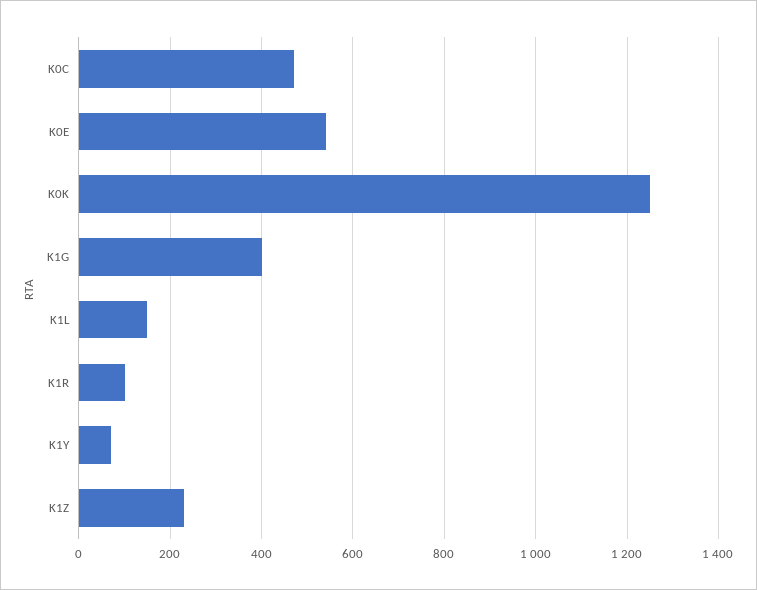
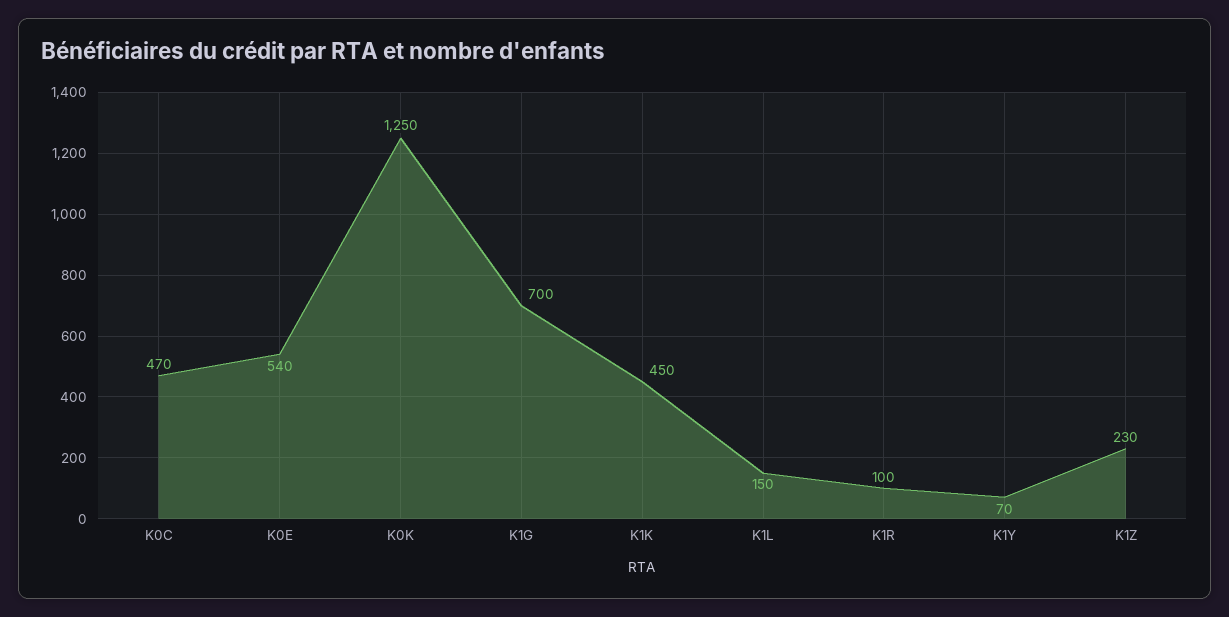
  {
    "K0C": 470,
    "K0E": 540,
    "K0K": 1250,
-   "K1G": 400,
+   "K1G": 700,
    "K1L": 150,
    "K1R": 100,
    "K1Y": 70,
-   "K1Z": 230
+   "K1Z": 230,
+   "K1K": 450
  }

